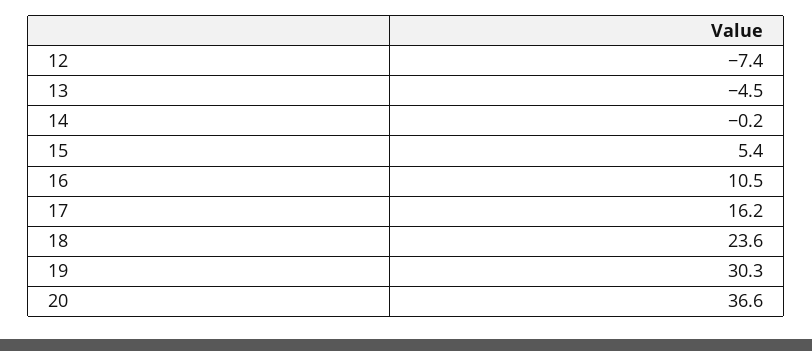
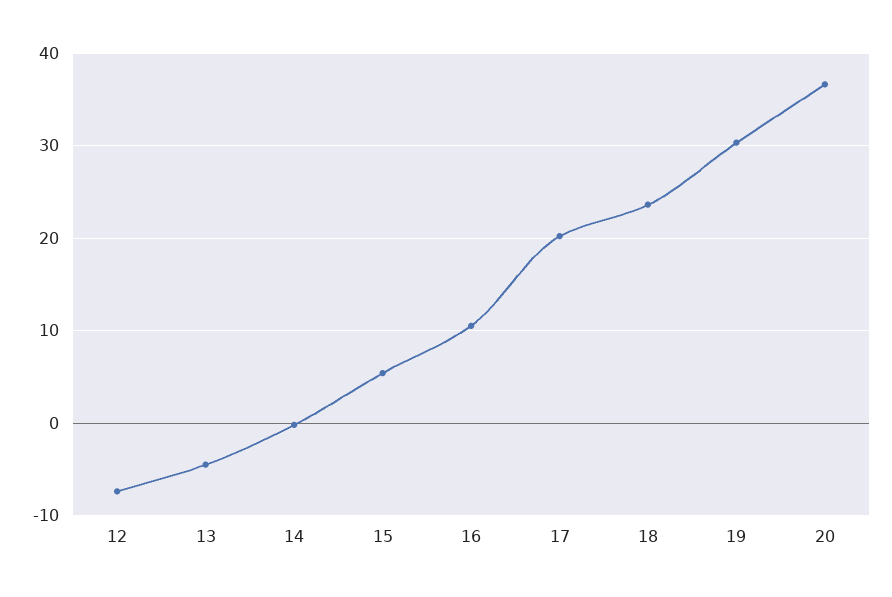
  {
    "12": -7.4,
    "13": -4.5,
    "14": -0.2,
    "15": 5.4,
    "16": 10.5,
-   "17": 16.2,
+   "17": 20,
    "18": 23.6,
    "19": 30.3,
    "20": 36.6
  }

